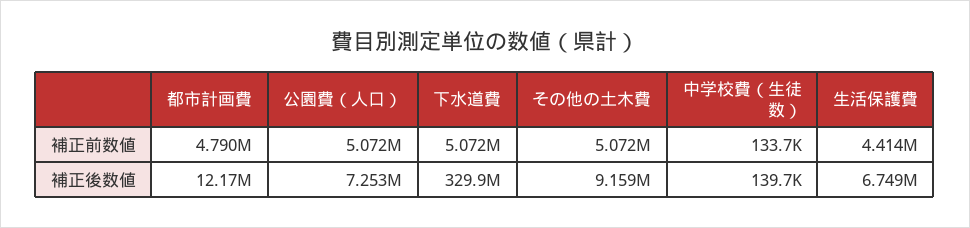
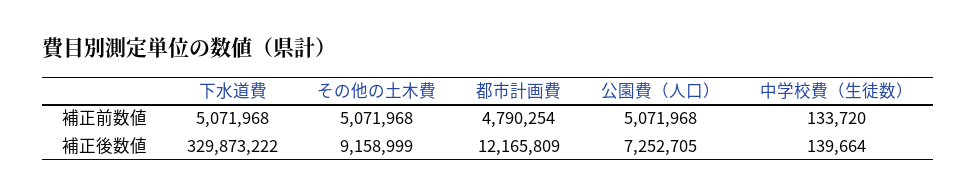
  {
    "都市計画費": {
      "補正前数値": 4790254,
      "補正後数値": 12165809
    },
    "公園費（人口）": {
      "補正前数値": 5071968,
      "補正後数値": 7252705
    },
    "下水道費": {
      "補正前数値": 5071968,
      "補正後数値": 329873222
    },
    "その他の土木費": {
      "補正前数値": 5071968,
      "補正後数値": 9158999
    },
    "中学校費（生徒数）": {
      "補正前数値": 133720,
      "補正後数値": 139664
-   },
+   }
-   "生活保護費": {
-     "補正前数値": 4414000,
-     "補正後数値": 6749000
-   }
  }

